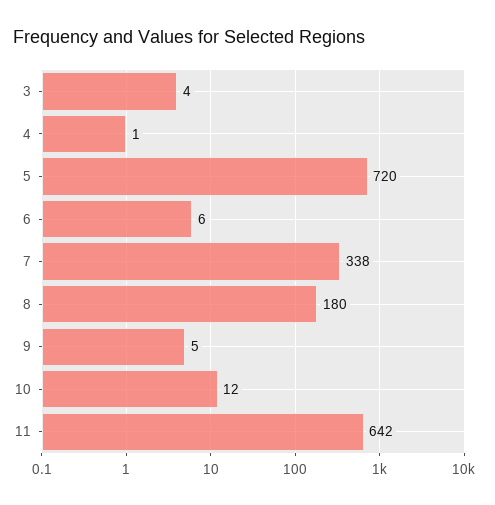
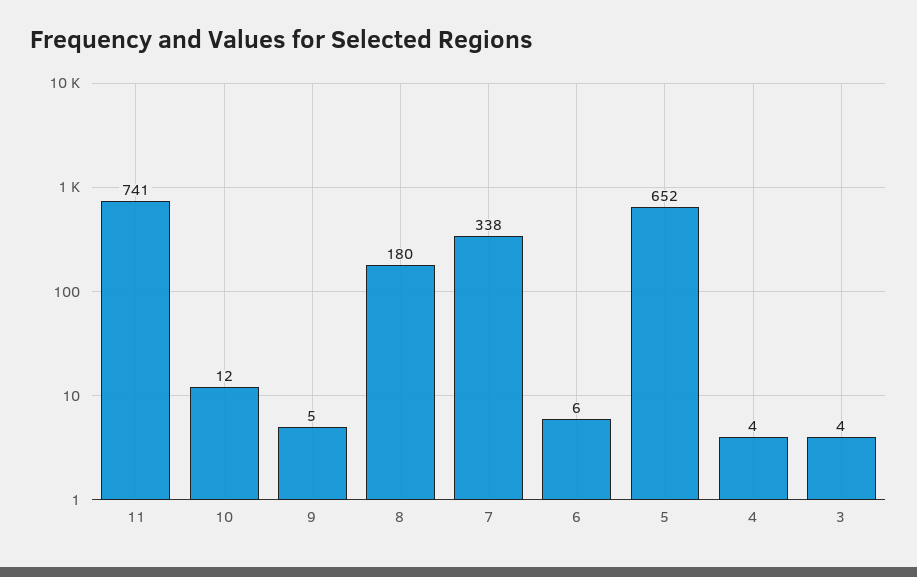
  {
    "3": 4,
-   "4": 1,
+   "4": 4,
-   "5": 720,
+   "5": 652,
    "6": 6,
    "7": 338,
    "8": 180,
    "9": 5,
    "10": 12,
-   "11": 642
+   "11": 741
  }

